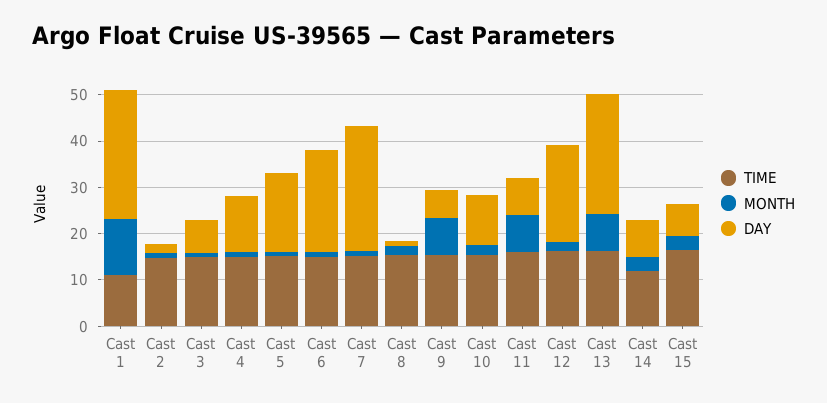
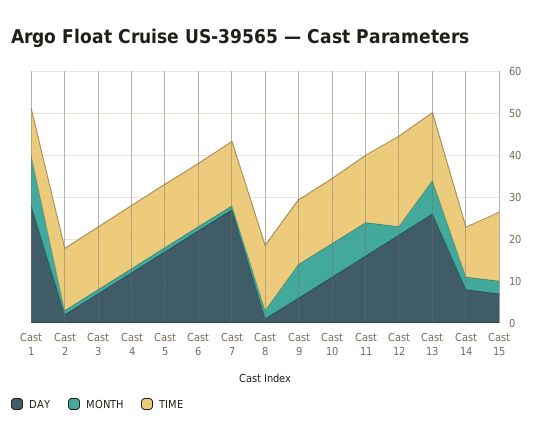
  {
    "TIME": {
      "Cast 1": 12,
      "Cast 2": 14,
      "Cast 3": 14,
      "Cast 4": 16,
      "Cast 5": 16,
      "Cast 6": 16,
      "Cast 7": 16,
      "Cast 8": 16,
      "Cast 9": 16,
      "Cast 10": 16,
      "Cast 11": 16,
-     "Cast 12": 16,
+     "Cast 12": 22,
      "Cast 13": 16,
      "Cast 14": 12,
      "Cast 15": 16
    },
    "MONTH": {
      "Cast 1": 12,
      "Cast 2": 2,
      "Cast 3": 2,
      "Cast 4": 2,
      "Cast 5": 2,
      "Cast 6": 2,
      "Cast 7": 2,
      "Cast 8": 2,
      "Cast 9": 8,
-     "Cast 10": 2,
+     "Cast 10": 8,
      "Cast 11": 8,
      "Cast 12": 2,
      "Cast 13": 8,
      "Cast 14": 4,
      "Cast 15": 4
    },
    "DAY": {
      "Cast 1": 28,
      "Cast 2": 2,
      "Cast 3": 8,
      "Cast 4": 12,
      "Cast 5": 18,
      "Cast 6": 22,
      "Cast 7": 28,
      "Cast 8": 2,
      "Cast 9": 6,
      "Cast 10": 12,
-     "Cast 11": 8,
+     "Cast 11": 16,
      "Cast 12": 22,
      "Cast 13": 26,
      "Cast 14": 8,
      "Cast 15": 8
    }
  }

